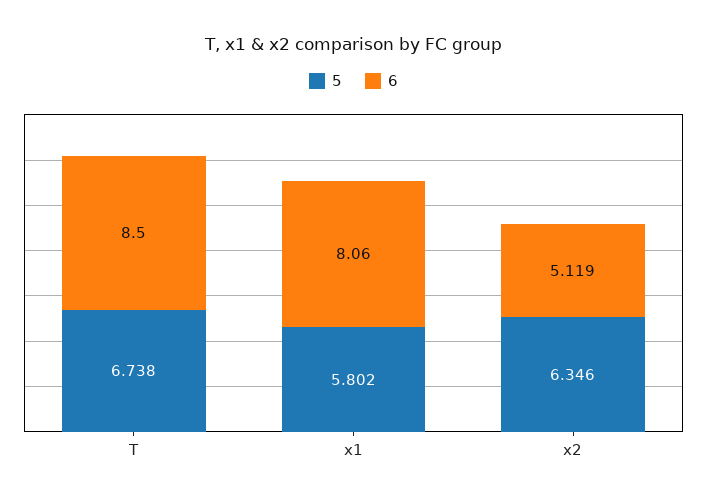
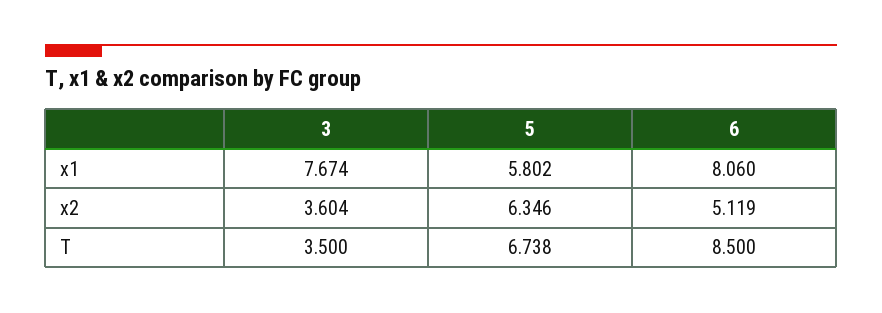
  {
    "5": {
      "T": 6.738,
      "x1": 5.802,
      "x2": 6.346
    },
    "6": {
      "T": 8.5,
      "x1": 8.06,
      "x2": 5.119
-   }
+   },
+   "3": {
+     "x1": 7.674,
+     "x2": 3.604,
+     "T": 3.5
+   }
  }

